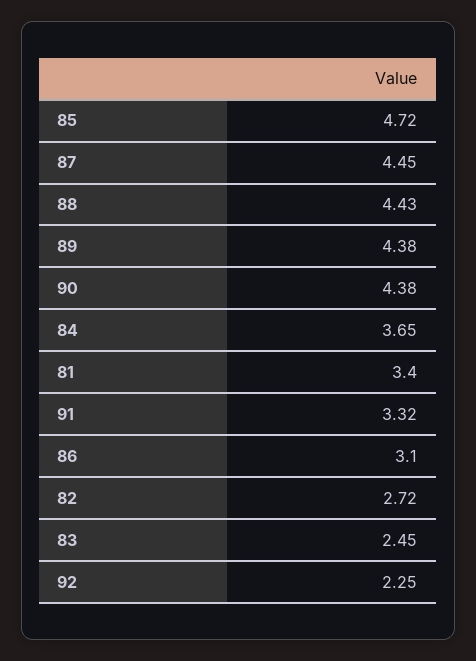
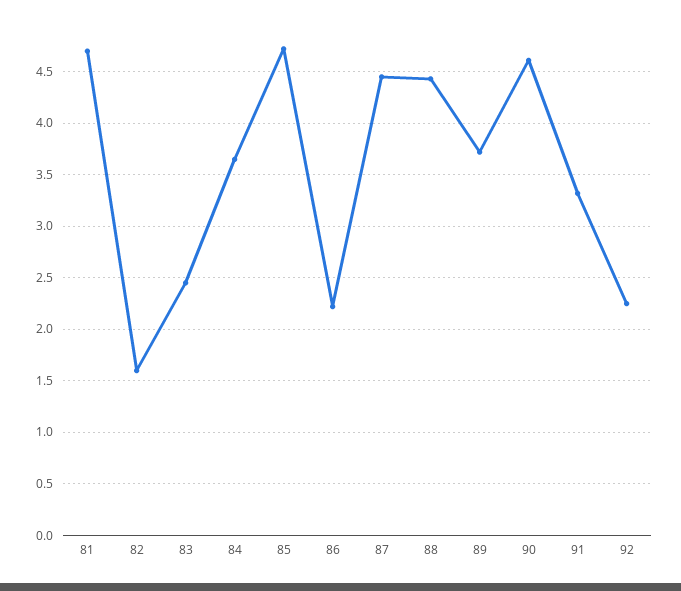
  {
    "85": 4.72,
    "87": 4.45,
    "88": 4.43,
-   "89": 4.38,
+   "89": 3.7,
-   "90": 4.38,
+   "90": 4.6,
    "84": 3.65,
-   "81": 3.4,
+   "81": 4.7,
    "91": 3.32,
-   "86": 3.1,
+   "86": 2.2,
-   "82": 2.72,
+   "82": 1.6,
    "83": 2.45,
    "92": 2.25
  }

